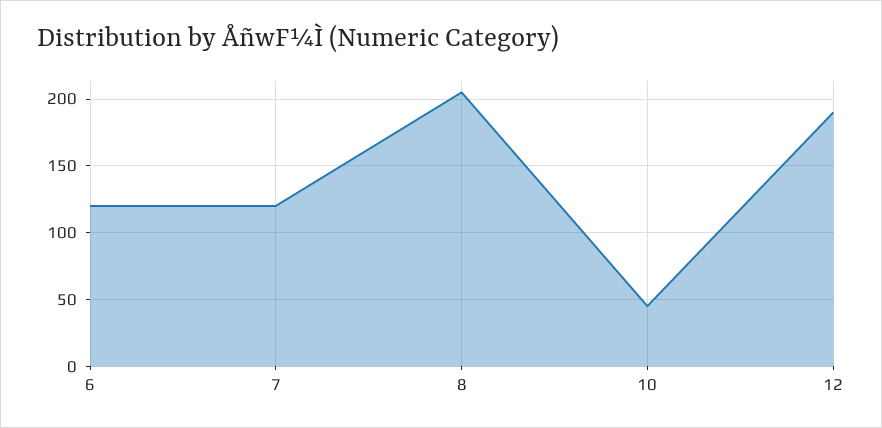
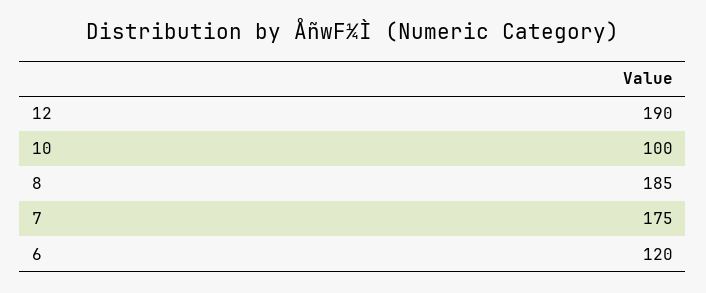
  {
    "6": 120,
-   "7": 120,
+   "7": 175,
-   "8": 205,
+   "8": 185,
-   "10": 45,
+   "10": 100,
    "12": 190
  }

